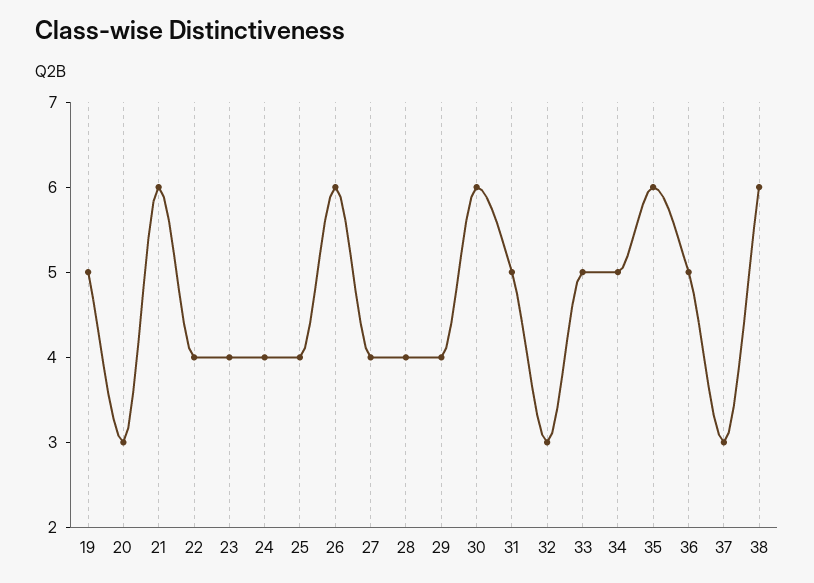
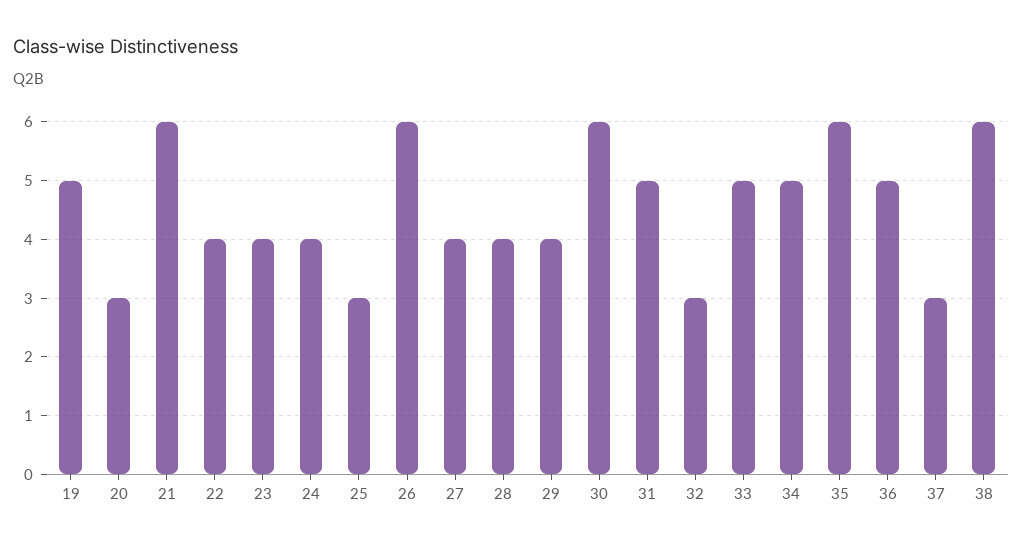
  {
    "19": 5,
    "20": 3,
    "21": 6,
    "22": 4,
    "23": 4,
    "24": 4,
-   "25": 4,
+   "25": 3,
    "26": 6,
    "27": 4,
    "28": 4,
    "29": 4,
    "30": 6,
    "31": 5,
    "32": 3,
    "33": 5,
    "34": 5,
    "35": 6,
    "36": 5,
    "37": 3,
    "38": 6
  }

